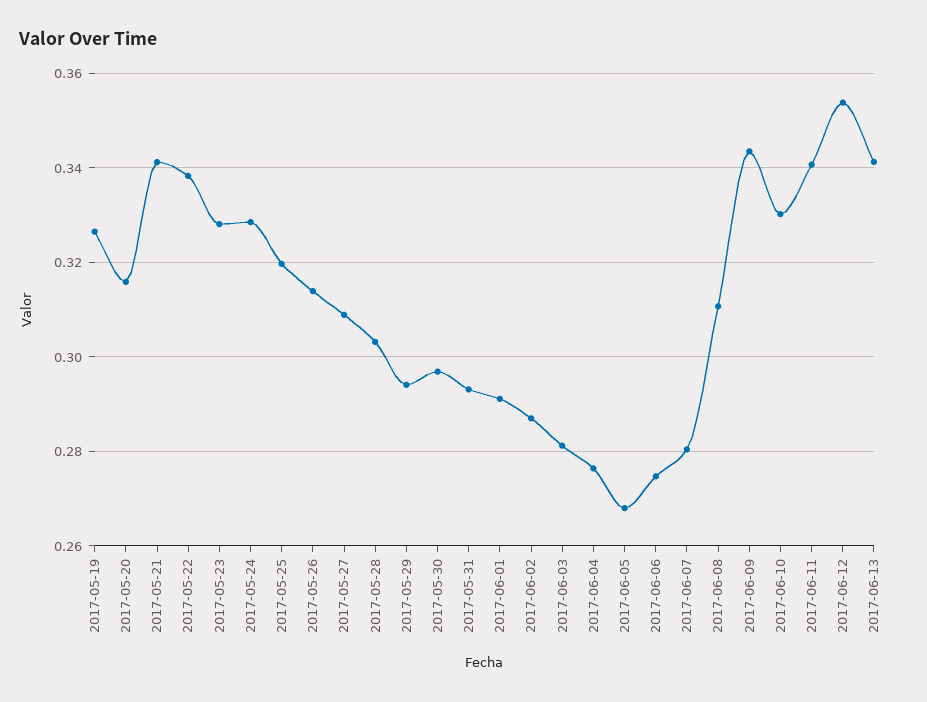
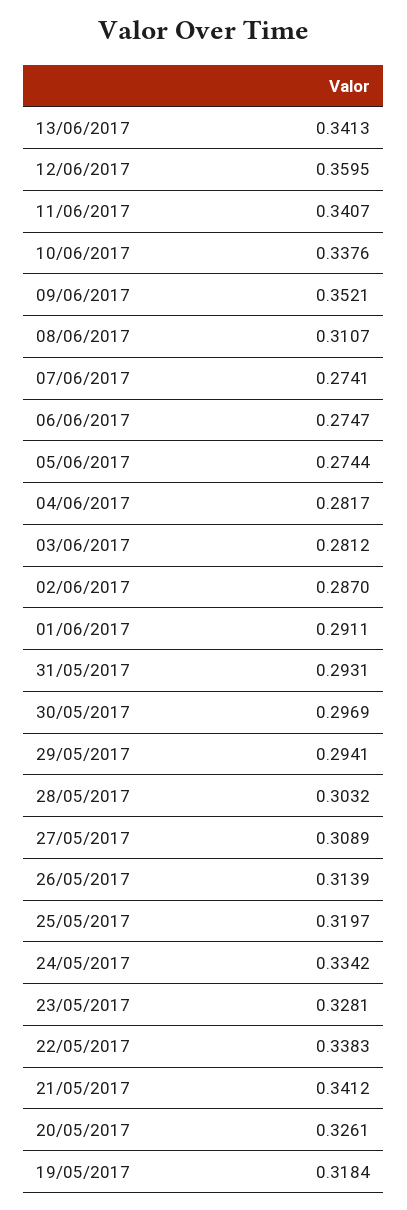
  {
-   "2017-05-19": 0.326,
+   "2017-05-19": 0.3184,
-   "2017-05-20": 0.316,
+   "2017-05-20": 0.3261,
    "2017-05-21": 0.3412,
    "2017-05-22": 0.3383,
    "2017-05-23": 0.3281,
-   "2017-05-24": 0.328,
+   "2017-05-24": 0.3342,
    "2017-05-25": 0.3197,
    "2017-05-26": 0.3139,
    "2017-05-27": 0.3089,
    "2017-05-28": 0.3032,
    "2017-05-29": 0.2941,
    "2017-05-30": 0.2969,
    "2017-05-31": 0.2931,
    "2017-06-01": 0.2911,
    "2017-06-02": 0.287,
    "2017-06-03": 0.2812,
-   "2017-06-04": 0.276,
+   "2017-06-04": 0.2817,
-   "2017-06-05": 0.268,
+   "2017-06-05": 0.2744,
    "2017-06-06": 0.2747,
-   "2017-06-07": 0.28,
+   "2017-06-07": 0.2741,
    "2017-06-08": 0.3107,
-   "2017-06-09": 0.344,
+   "2017-06-09": 0.3521,
-   "2017-06-10": 0.33,
+   "2017-06-10": 0.3376,
    "2017-06-11": 0.3407,
-   "2017-06-12": 0.354,
+   "2017-06-12": 0.3595,
    "2017-06-13": 0.3413
  }

